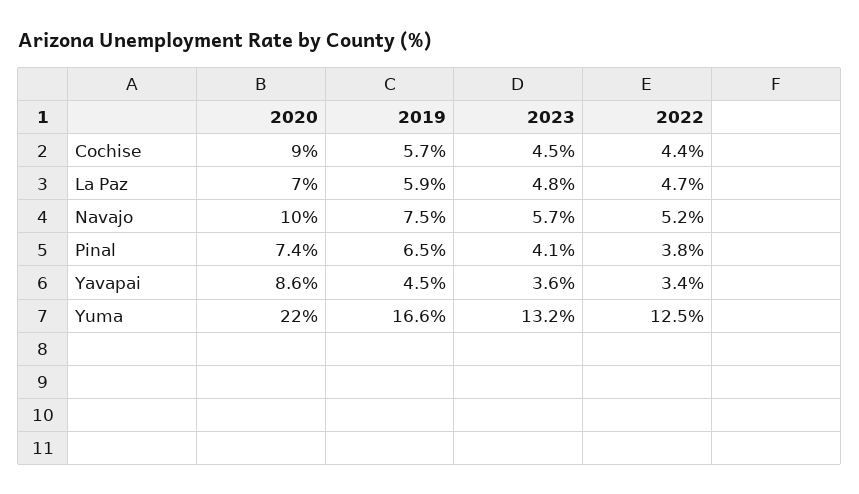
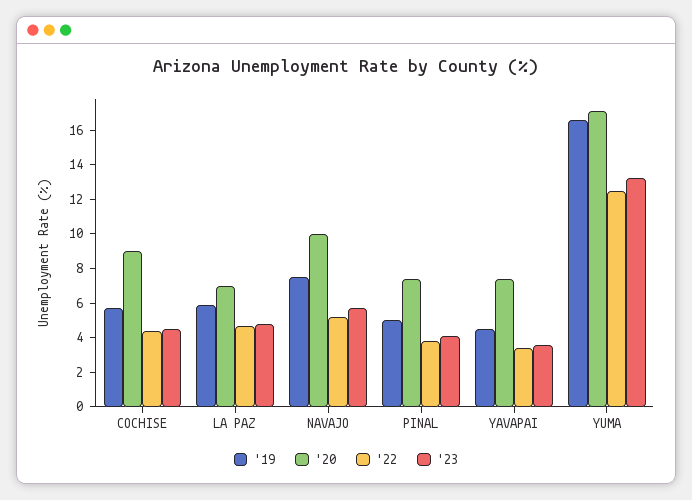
  {
    "2020": {
      "Cochise": 9,
      "La Paz": 7,
      "Navajo": 10,
      "Pinal": 7.4,
-     "Yavapai": 8.6,
+     "Yavapai": 7.5,
-     "Yuma": 22
+     "Yuma": 17
    },
    "2019": {
      "Cochise": 5.7,
      "La Paz": 5.9,
      "Navajo": 7.5,
-     "Pinal": 6.5,
+     "Pinal": 5,
      "Yavapai": 4.5,
      "Yuma": 16.6
    },
    "2023": {
      "Cochise": 4.5,
      "La Paz": 4.8,
      "Navajo": 5.7,
      "Pinal": 4.1,
      "Yavapai": 3.6,
      "Yuma": 13.2
    },
    "2022": {
      "Cochise": 4.4,
      "La Paz": 4.7,
      "Navajo": 5.2,
      "Pinal": 3.8,
      "Yavapai": 3.4,
      "Yuma": 12.5
    }
  }

